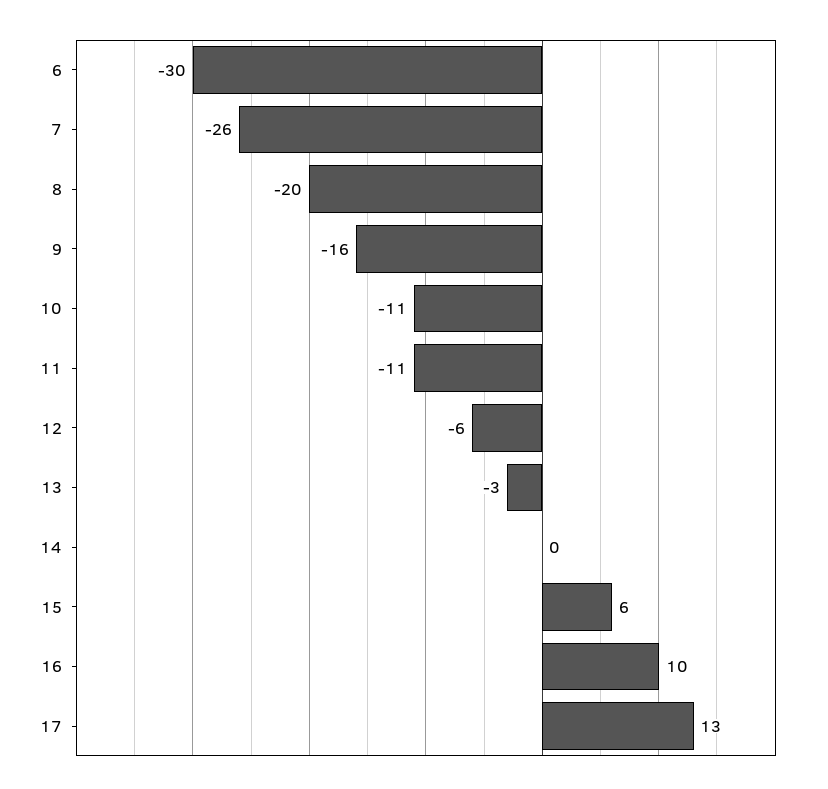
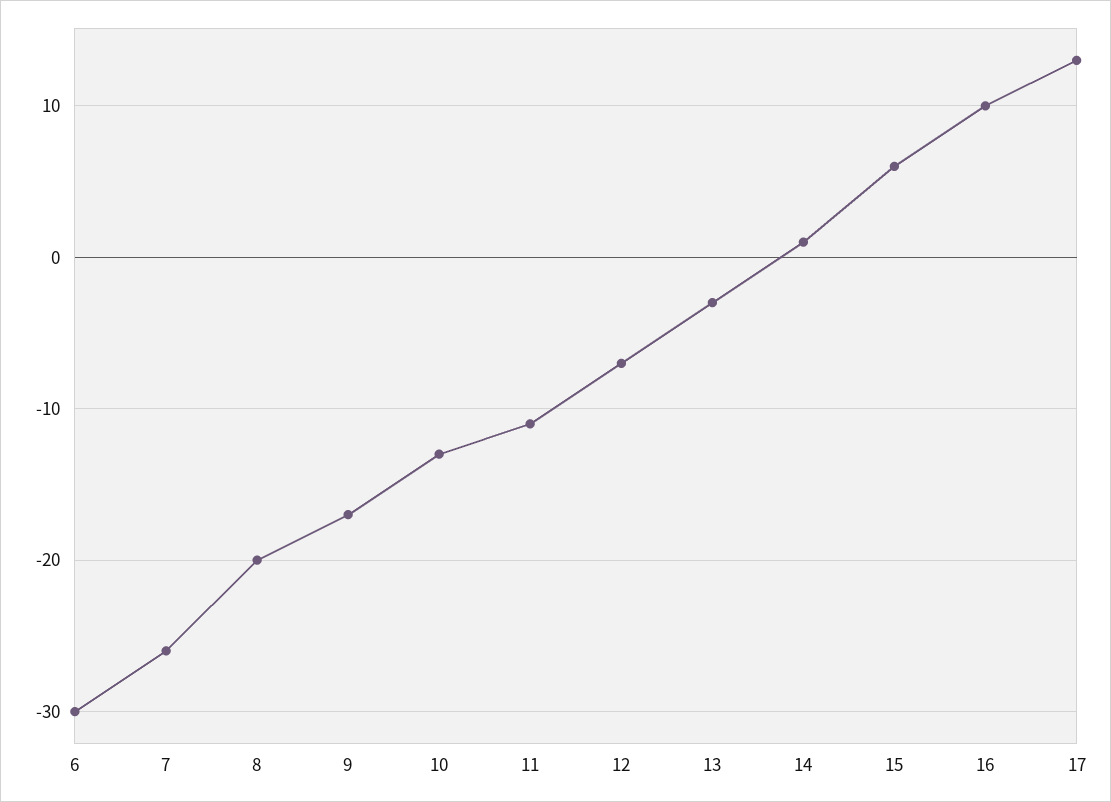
  {
    "6": -30,
    "7": -26,
    "8": -20,
-   "9": -16,
+   "9": -17,
-   "10": -11,
+   "10": -13,
    "11": -11,
-   "12": -6,
+   "12": -7,
    "13": -3,
-   "14": 0,
+   "14": 1,
    "15": 6,
    "16": 10,
    "17": 13
  }

